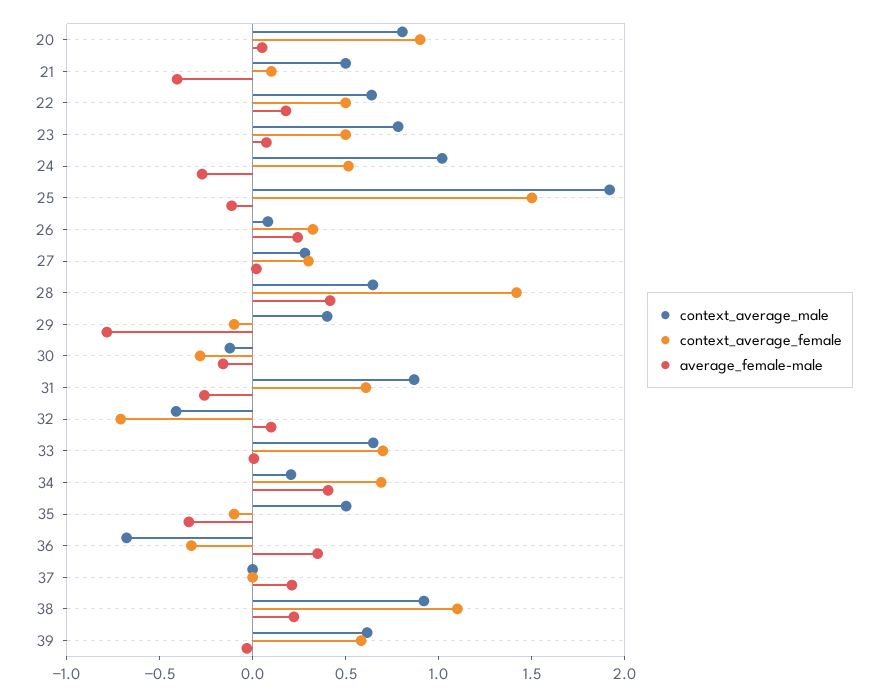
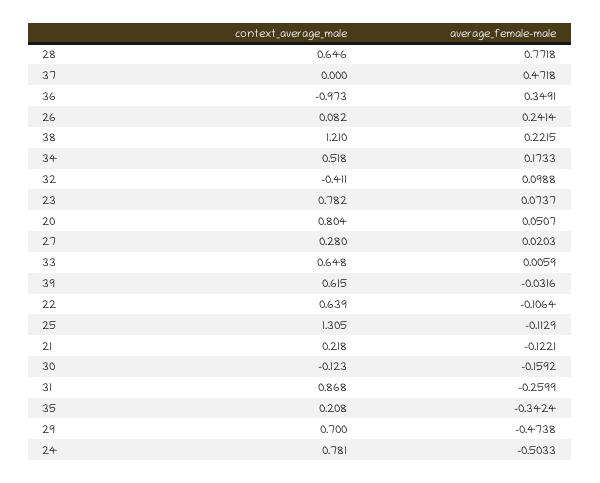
  {
    "context_average_male": {
      "20": 0.804,
-     "21": 0.5,
+     "21": 0.218,
      "22": 0.639,
      "23": 0.782,
-     "24": 1,
+     "24": 0.781,
-     "25": 1.9,
+     "25": 1.305,
      "26": 0.082,
      "27": 0.28,
      "28": 0.646,
-     "29": 0.4,
+     "29": 0.7,
      "30": -0.123,
      "31": 0.868,
      "32": -0.411,
      "33": 0.648,
-     "34": 0.2,
+     "34": 0.518,
-     "35": 0.5,
+     "35": 0.208,
-     "36": -0.7,
+     "36": -0.973,
      "37": 0,
-     "38": 0.9,
+     "38": 1.21,
      "39": 0.615
    },
-   "context_average_female": {
-     "20": 0.9,
-     "21": 0.1,
-     "22": 0.5,
-     "23": 0.5,
-     "24": 0.5,
-     "25": 1.5,
-     "26": 0.3,
-     "27": 0.3,
-     "28": 1.4,
-     "29": -0.1,
-     "30": -0.3,
-     "31": 0.6,
-     "32": -0.7,
-     "33": 0.7,
-     "34": 0.7,
-     "35": -0.1,
-     "36": -0.3,
-     "37": 0,
-     "38": 1.1,
-     "39": 0.6
-   },
    "average_female-male": {
      "20": 0.0507,
-     "21": -0.4,
+     "21": -0.1221,
-     "22": 0.2,
+     "22": -0.1064,
      "23": 0.0737,
-     "24": -0.3,
+     "24": -0.5033,
      "25": -0.1129,
      "26": 0.2414,
      "27": 0.0203,
-     "28": 0.4,
+     "28": 0.7718,
-     "29": -0.8,
+     "29": -0.4738,
      "30": -0.1592,
      "31": -0.2599,
      "32": 0.0988,
      "33": 0.0059,
-     "34": 0.4,
+     "34": 0.1733,
      "35": -0.3424,
      "36": 0.3491,
-     "37": 0.2,
+     "37": 0.4718,
      "38": 0.2215,
      "39": -0.0316
    }
  }

